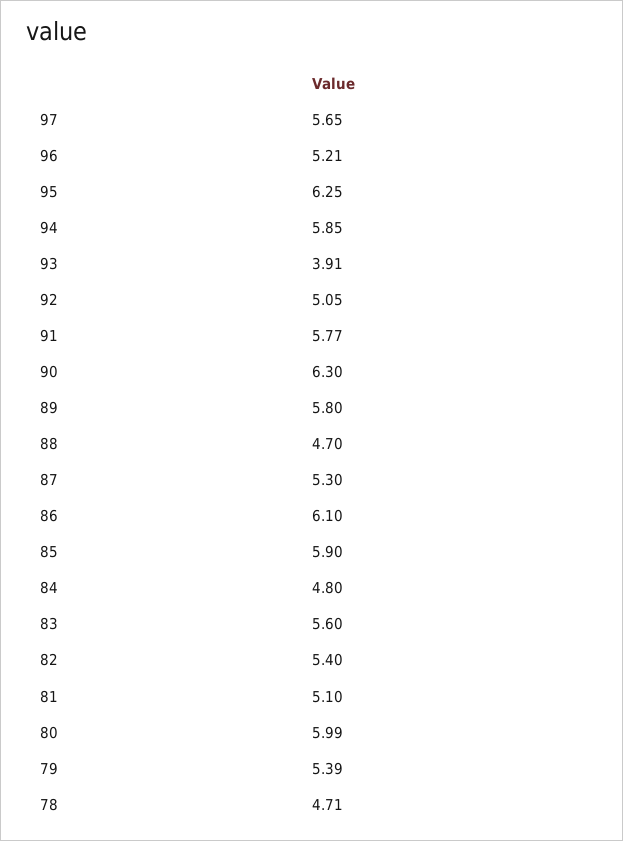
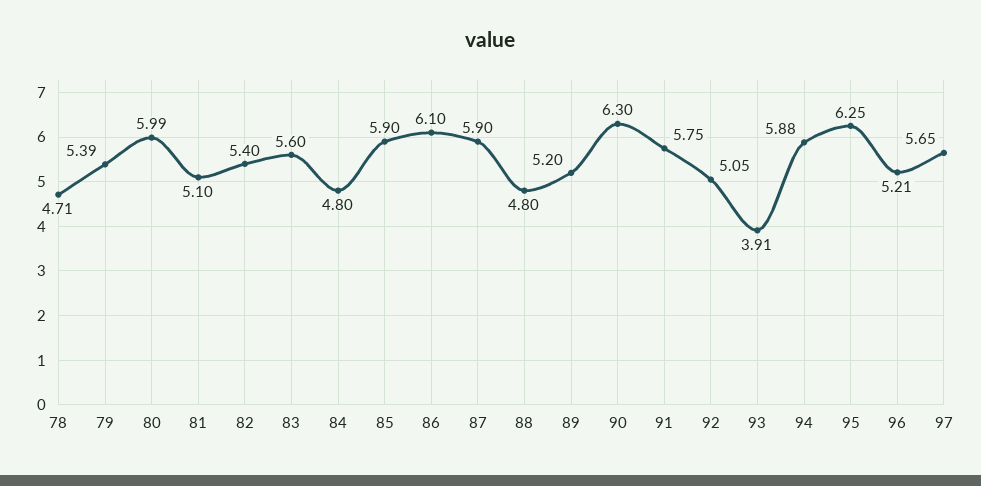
  {
    "97": 5.65,
    "96": 5.21,
    "95": 6.25,
-   "94": 5.85,
+   "94": 5.88,
    "93": 3.91,
    "92": 5.05,
-   "91": 5.77,
+   "91": 5.75,
    "90": 6.3,
-   "89": 5.8,
+   "89": 5.2,
-   "88": 4.7,
+   "88": 4.8,
-   "87": 5.3,
+   "87": 5.9,
    "86": 6.1,
    "85": 5.9,
    "84": 4.8,
    "83": 5.6,
    "82": 5.4,
    "81": 5.1,
    "80": 5.99,
    "79": 5.39,
    "78": 4.71
  }

